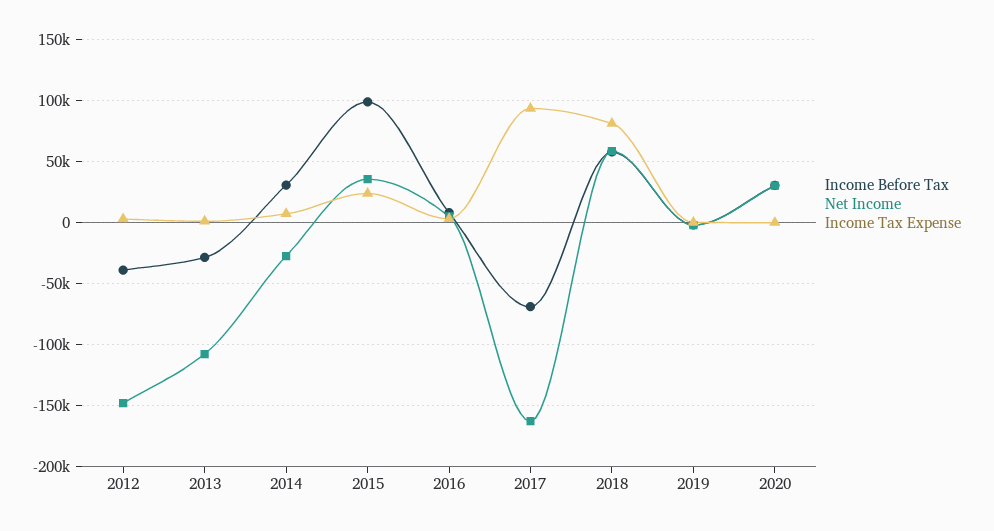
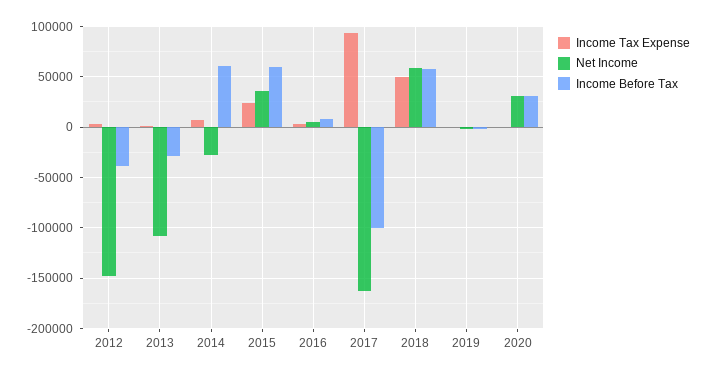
  {
    "Income Before Tax": {
      "2012": -40000,
      "2013": -30000,
-     "2014": 30000,
+     "2014": 60000,
-     "2015": 100000,
+     "2015": 60000,
      "2016": 10000,
-     "2017": -70000,
+     "2017": -100000,
      "2018": 60000,
      "2019": 0,
      "2020": 30000
    },
    "Net Income": {
      "2012": -150000,
      "2013": -110000,
      "2014": -25000,
      "2015": 35000,
      "2016": 5000,
      "2017": -165000,
      "2018": 60000,
      "2019": 0,
      "2020": 30000
    },
    "Income Tax Expense": {
      "2012": 5000,
      "2013": 0,
      "2014": 5000,
      "2015": 25000,
      "2016": 5000,
      "2017": 95000,
-     "2018": 80000,
+     "2018": 50000,
      "2019": 0,
      "2020": 0
    }
  }

